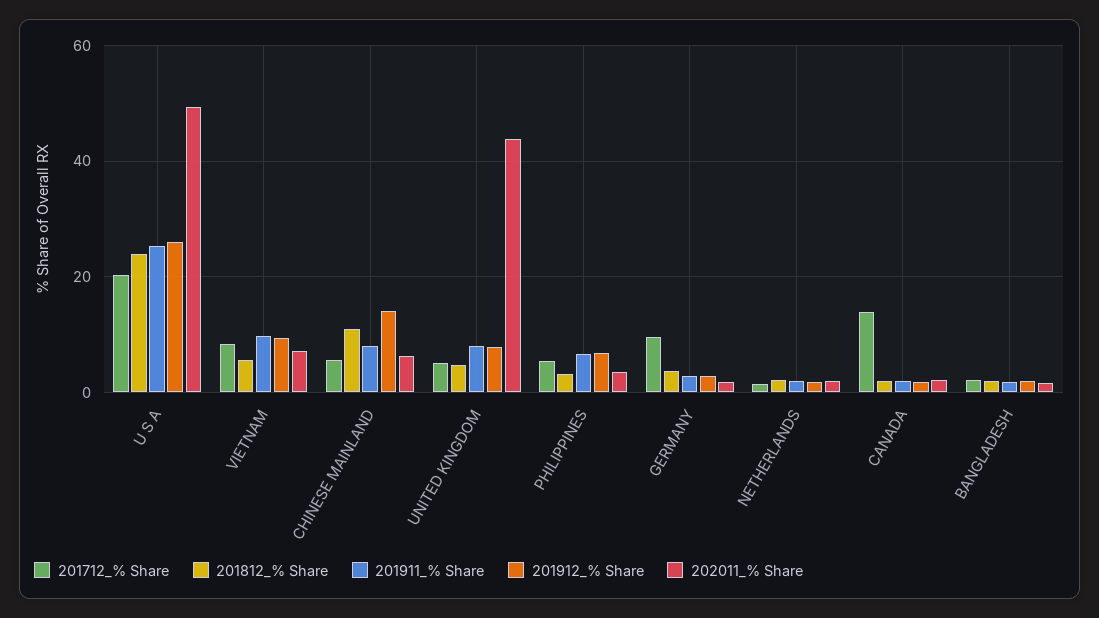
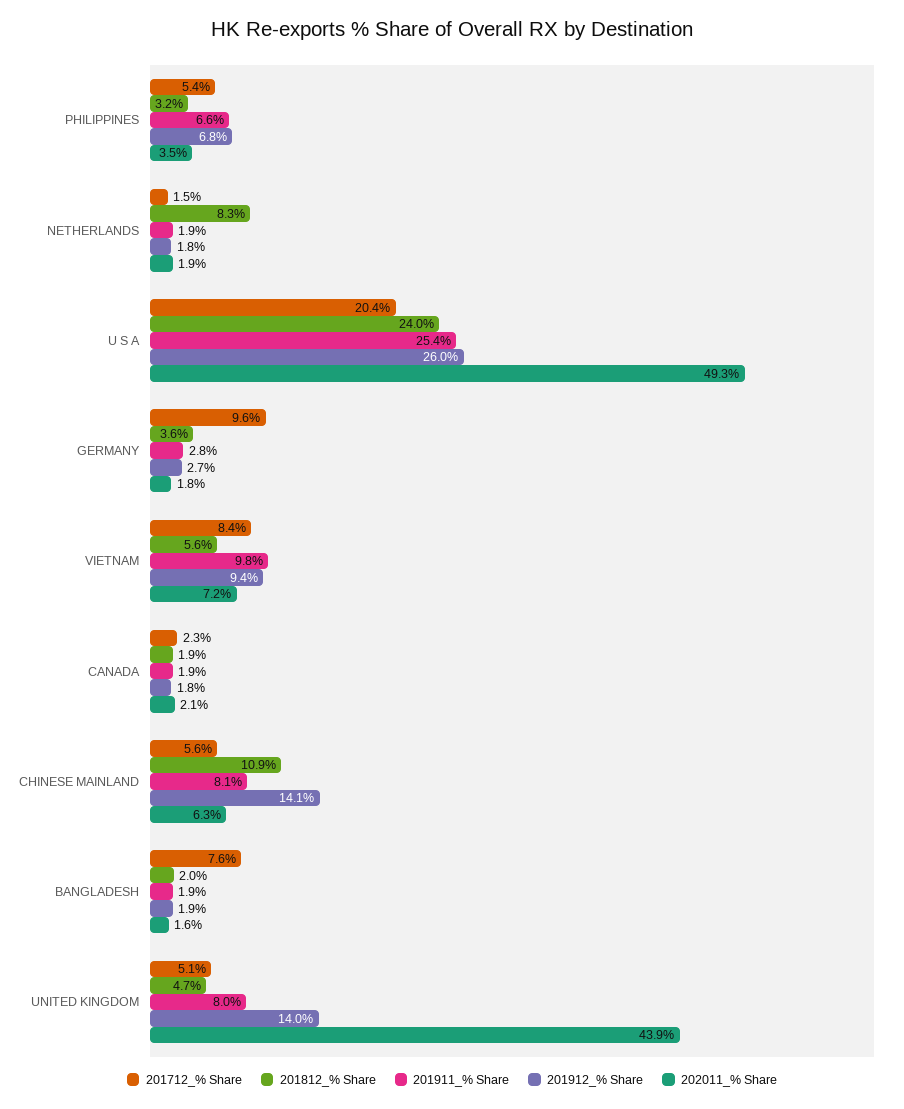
  {
    "201712_% Share": {
      "U S A": 20.4,
      "VIETNAM": 8.4,
      "CHINESE MAINLAND": 5.6,
      "UNITED KINGDOM": 5.1,
      "PHILIPPINES": 5.4,
      "GERMANY": 9.6,
      "NETHERLANDS": 1.5,
-     "CANADA": 14,
+     "CANADA": 2.3,
-     "BANGLADESH": 2
+     "BANGLADESH": 7.6
    },
    "201812_% Share": {
      "U S A": 24,
      "VIETNAM": 5.6,
      "CHINESE MAINLAND": 10.9,
      "UNITED KINGDOM": 4.7,
      "PHILIPPINES": 3.2,
      "GERMANY": 3.6,
-     "NETHERLANDS": 2,
+     "NETHERLANDS": 8.3,
      "CANADA": 1.9,
      "BANGLADESH": 2
    },
    "201911_% Share": {
      "U S A": 25.4,
      "VIETNAM": 9.8,
      "CHINESE MAINLAND": 8.1,
      "UNITED KINGDOM": 8,
      "PHILIPPINES": 6.6,
      "GERMANY": 2.8,
      "NETHERLANDS": 1.9,
      "CANADA": 1.9,
      "BANGLADESH": 1.9
    },
    "201912_% Share": {
      "U S A": 26,
      "VIETNAM": 9.4,
      "CHINESE MAINLAND": 14.1,
-     "UNITED KINGDOM": 8,
+     "UNITED KINGDOM": 14,
      "PHILIPPINES": 6.8,
      "GERMANY": 2.7,
      "NETHERLANDS": 1.8,
      "CANADA": 1.8,
      "BANGLADESH": 1.9
    },
    "202011_% Share": {
      "U S A": 49.3,
      "VIETNAM": 7.2,
      "CHINESE MAINLAND": 6.3,
      "UNITED KINGDOM": 43.9,
      "PHILIPPINES": 3.5,
      "GERMANY": 1.8,
      "NETHERLANDS": 1.9,
      "CANADA": 2.1,
      "BANGLADESH": 1.6
    }
  }

